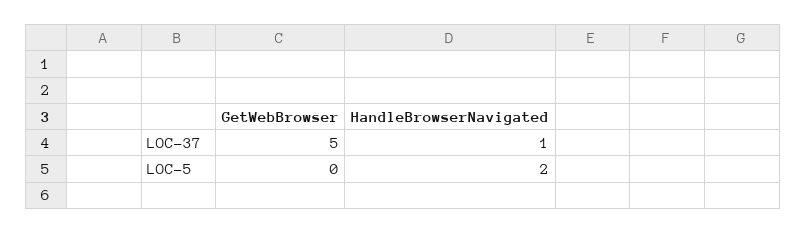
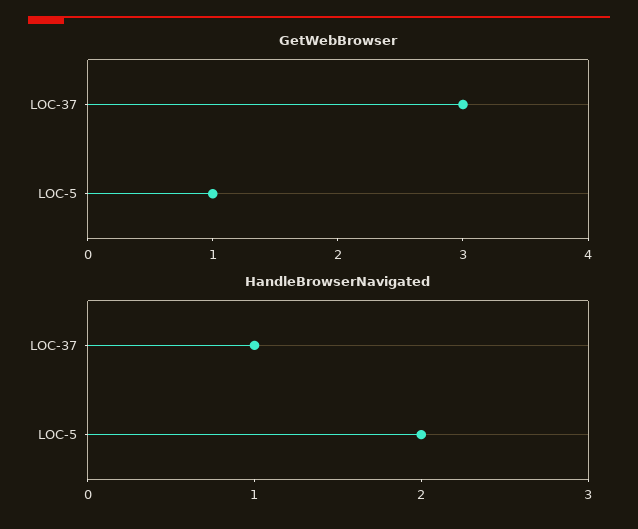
  {
    "GetWebBrowser": {
-     "LOC-37": 5,
+     "LOC-37": 3,
-     "LOC-5": 0
+     "LOC-5": 1
    },
    "HandleBrowserNavigated": {
      "LOC-37": 1,
      "LOC-5": 2
    }
  }

